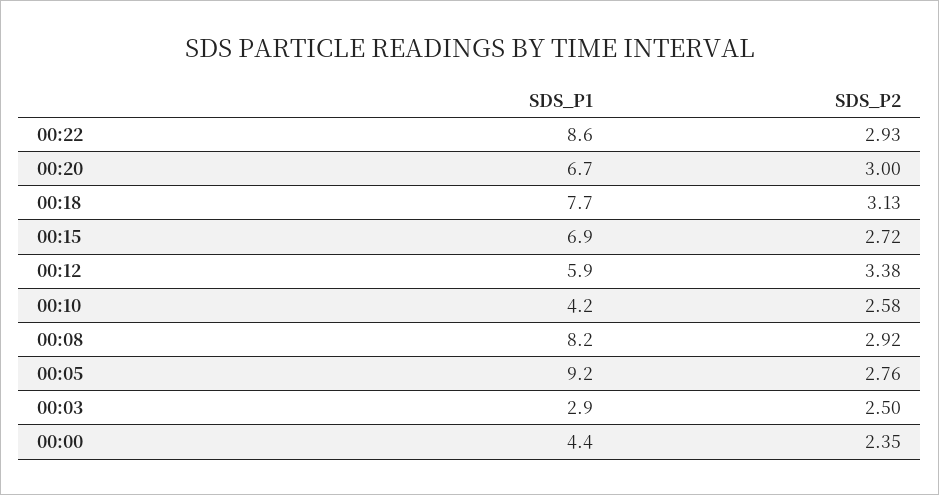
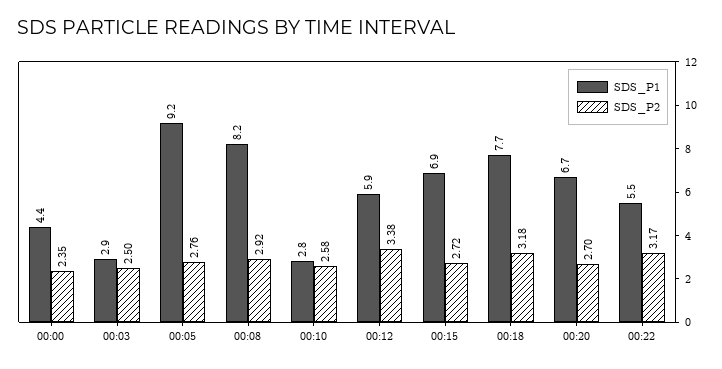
  {
    "SDS_P1": {
-     "00:22": 8.6,
+     "00:22": 5.5,
      "00:20": 6.7,
      "00:18": 7.7,
      "00:15": 6.9,
      "00:12": 5.9,
-     "00:10": 4.2,
+     "00:10": 2.8,
      "00:08": 8.2,
      "00:05": 9.2,
      "00:03": 2.9,
      "00:00": 4.4
    },
    "SDS_P2": {
-     "00:22": 2.93,
+     "00:22": 3.17,
-     "00:20": 3,
+     "00:20": 2.7,
-     "00:18": 3.13,
+     "00:18": 3.18,
      "00:15": 2.72,
      "00:12": 3.38,
      "00:10": 2.58,
      "00:08": 2.92,
      "00:05": 2.76,
      "00:03": 2.5,
      "00:00": 2.35
    }
  }

